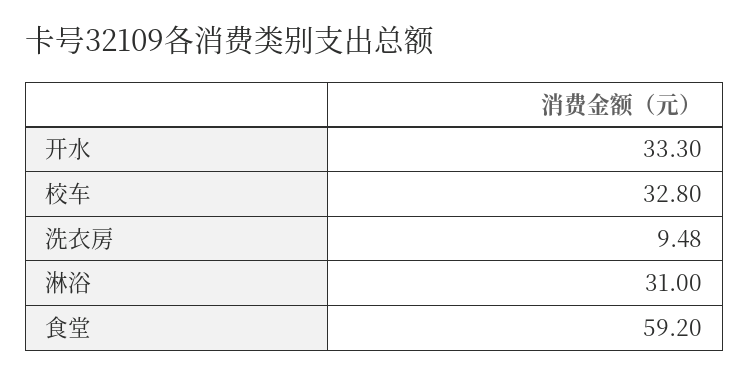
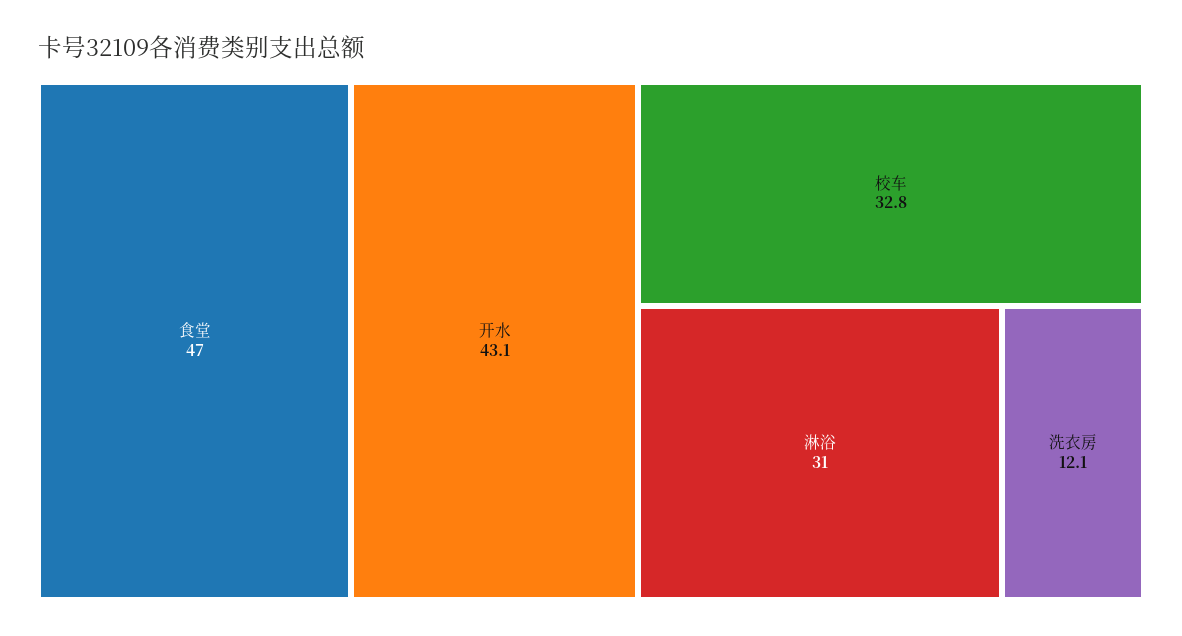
  {
-   "开水": 33.3,
+   "开水": 43.1,
    "校车": 32.8,
-   "洗衣房": 9.48,
+   "洗衣房": 12.1,
    "淋浴": 31,
-   "食堂": 59.2
+   "食堂": 47
  }

